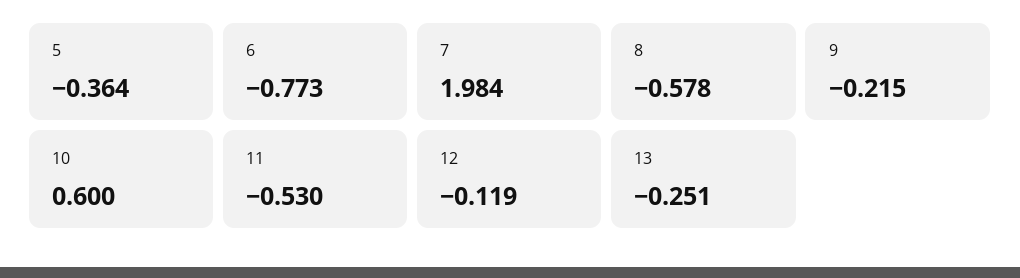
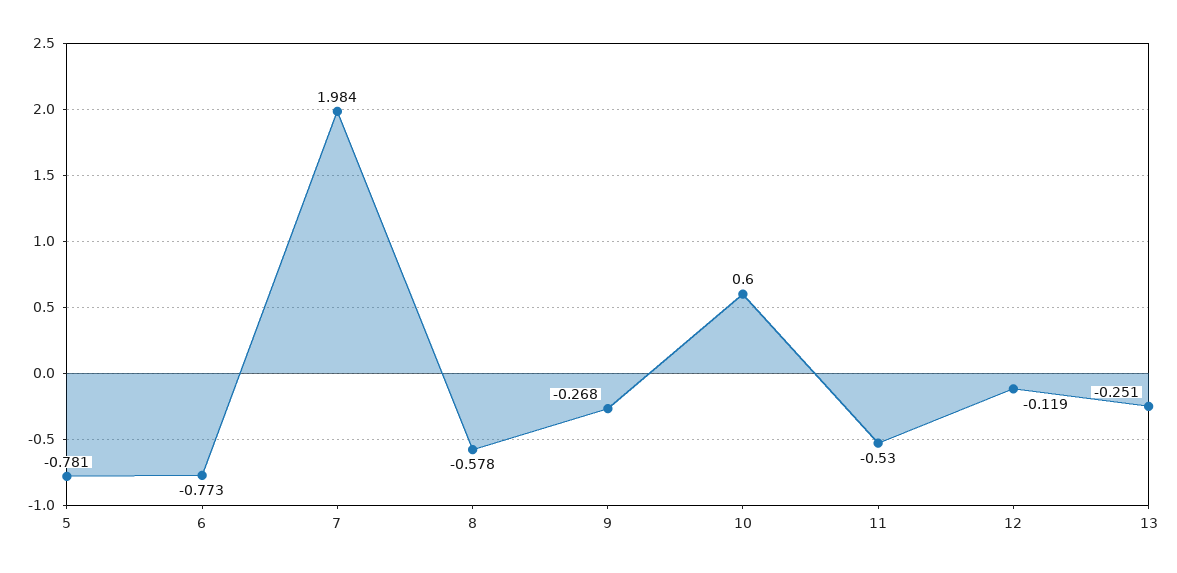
  {
-   "5": -0.364,
+   "5": -0.781,
    "6": -0.773,
    "7": 1.984,
    "8": -0.578,
-   "9": -0.215,
+   "9": -0.268,
    "10": 0.6,
    "11": -0.53,
    "12": -0.119,
    "13": -0.251
  }

